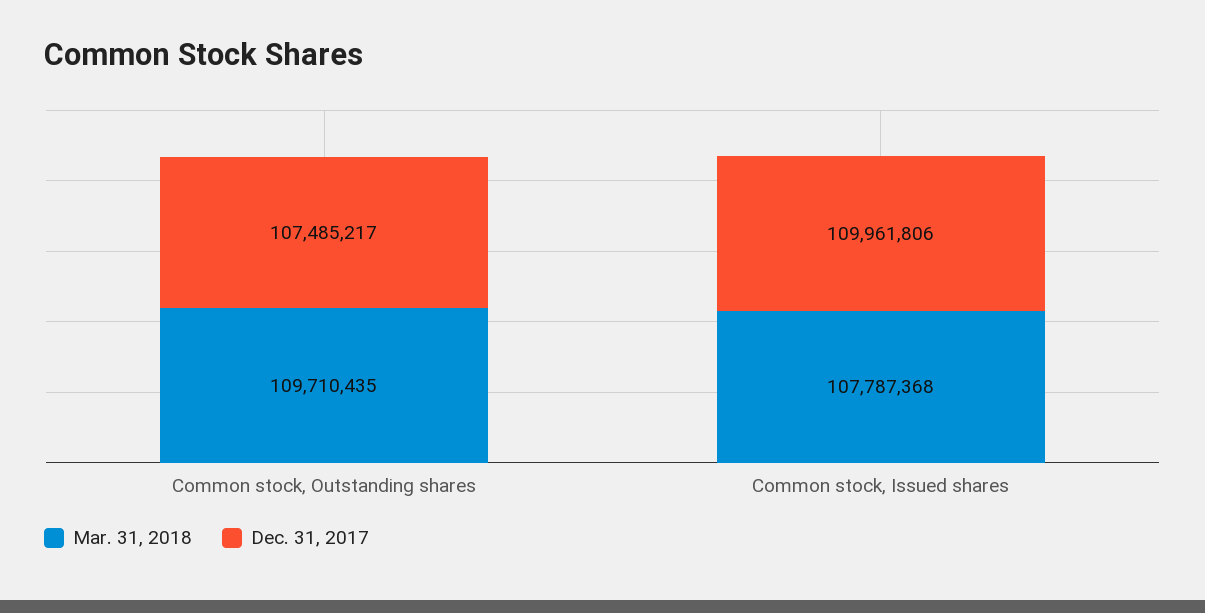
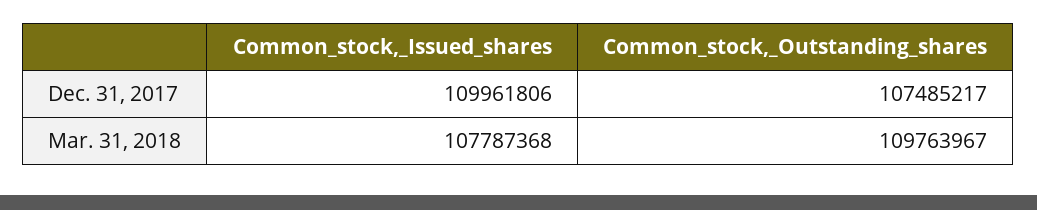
  {
    "Mar. 31, 2018": {
-     "Common stock, Outstanding shares": 109710435,
+     "Common stock, Outstanding shares": 109763967,
      "Common stock, Issued shares": 107787368
    },
    "Dec. 31, 2017": {
      "Common stock, Outstanding shares": 107485217,
      "Common stock, Issued shares": 109961806
    }
  }

